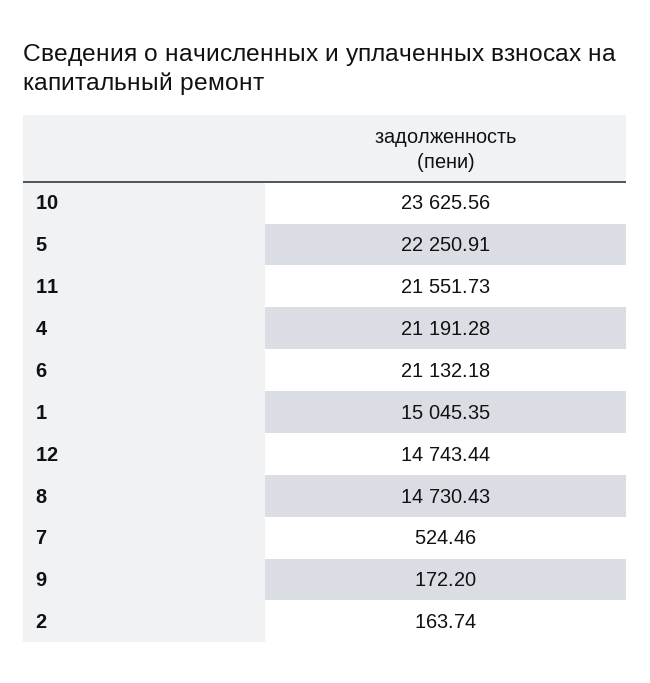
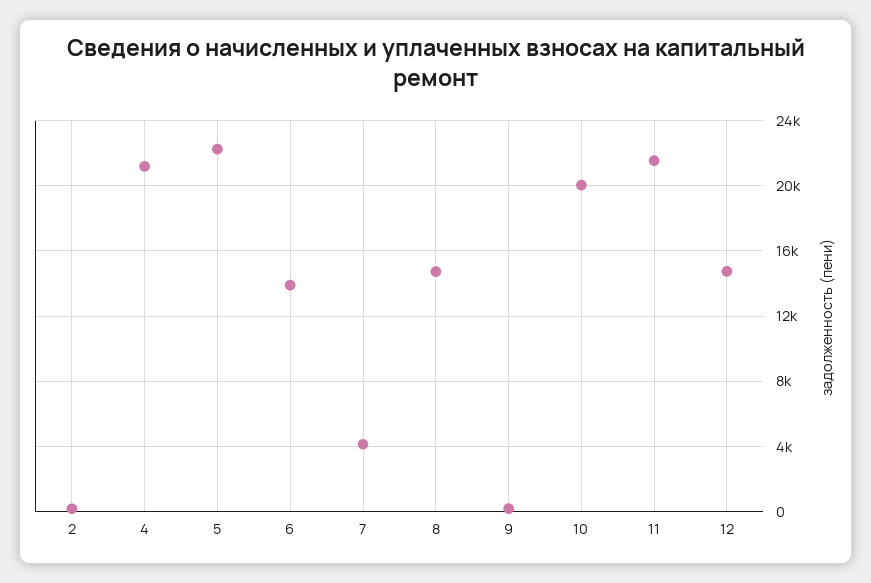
  {
-   "10": 23625.56,
+   "10": 20000,
    "5": 22250.91,
    "11": 21551.73,
    "4": 21191.28,
-   "6": 21132.18,
+   "6": 14000,
-   "1": 15045.35,
    "12": 14743.44,
    "8": 14730.43,
-   "7": 524.46,
+   "7": 4000,
    "9": 172.2,
    "2": 163.74
  }

